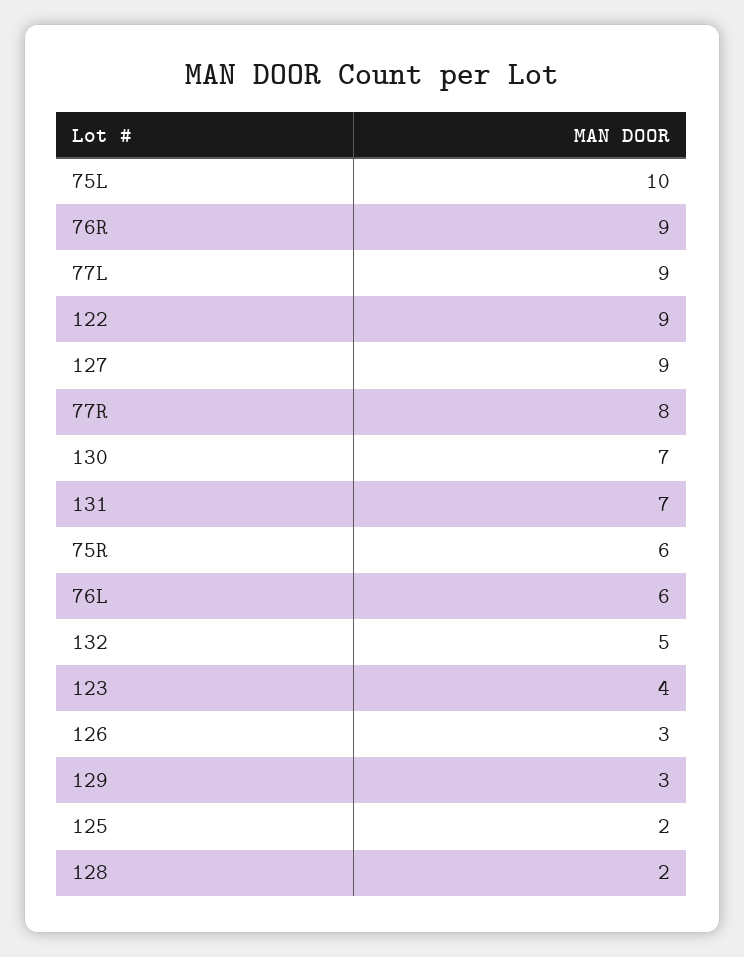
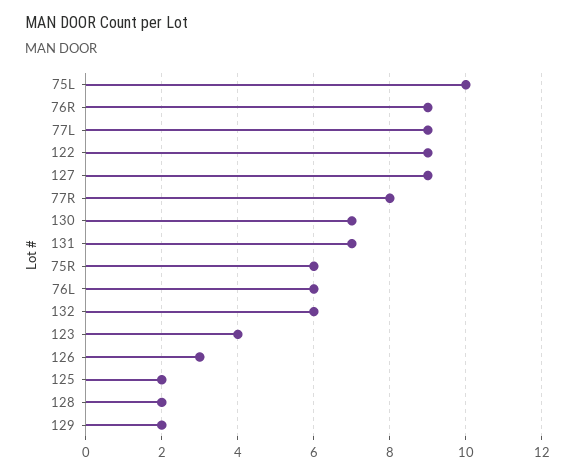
  {
    "75L": 10,
    "76R": 9,
    "77L": 9,
    "122": 9,
    "127": 9,
    "77R": 8,
    "130": 7,
    "131": 7,
    "75R": 6,
    "76L": 6,
-   "132": 5,
+   "132": 6,
    "123": 4,
    "126": 3,
-   "129": 3,
+   "129": 2,
    "125": 2,
    "128": 2
  }

